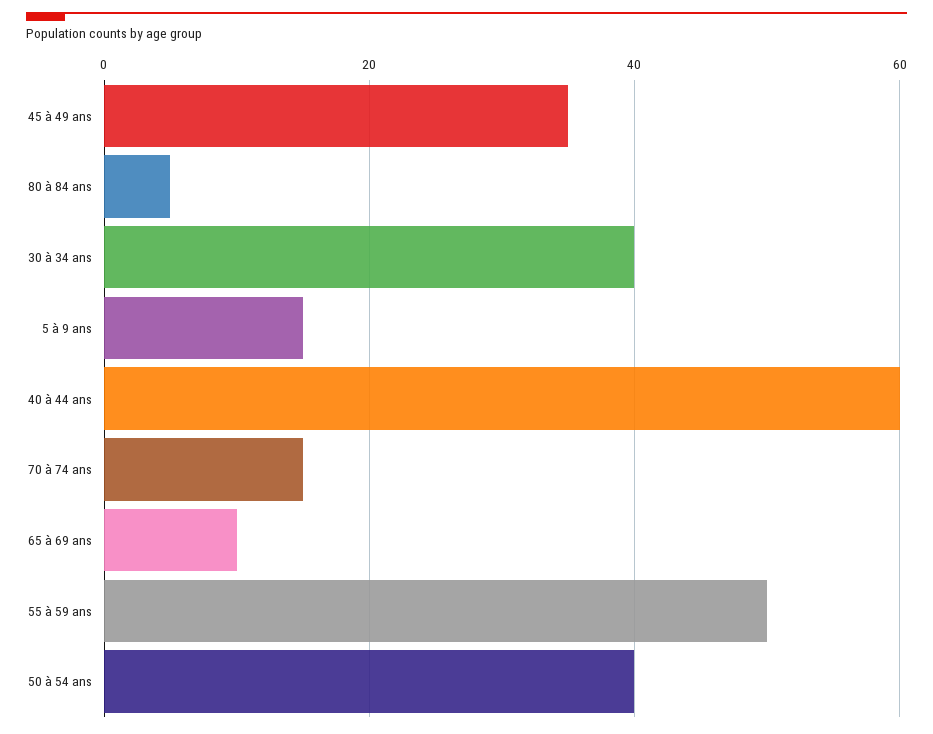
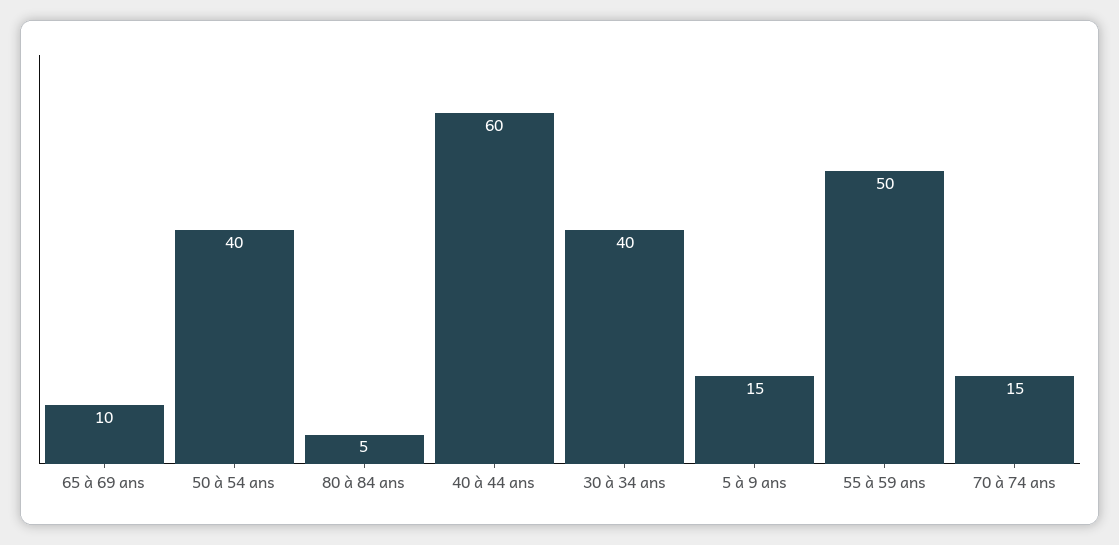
  {
-   "45 à 49 ans": 35,
    "80 à 84 ans": 5,
    "30 à 34 ans": 40,
    "5 à 9 ans": 15,
    "40 à 44 ans": 60,
    "70 à 74 ans": 15,
    "65 à 69 ans": 10,
    "55 à 59 ans": 50,
    "50 à 54 ans": 40
  }

